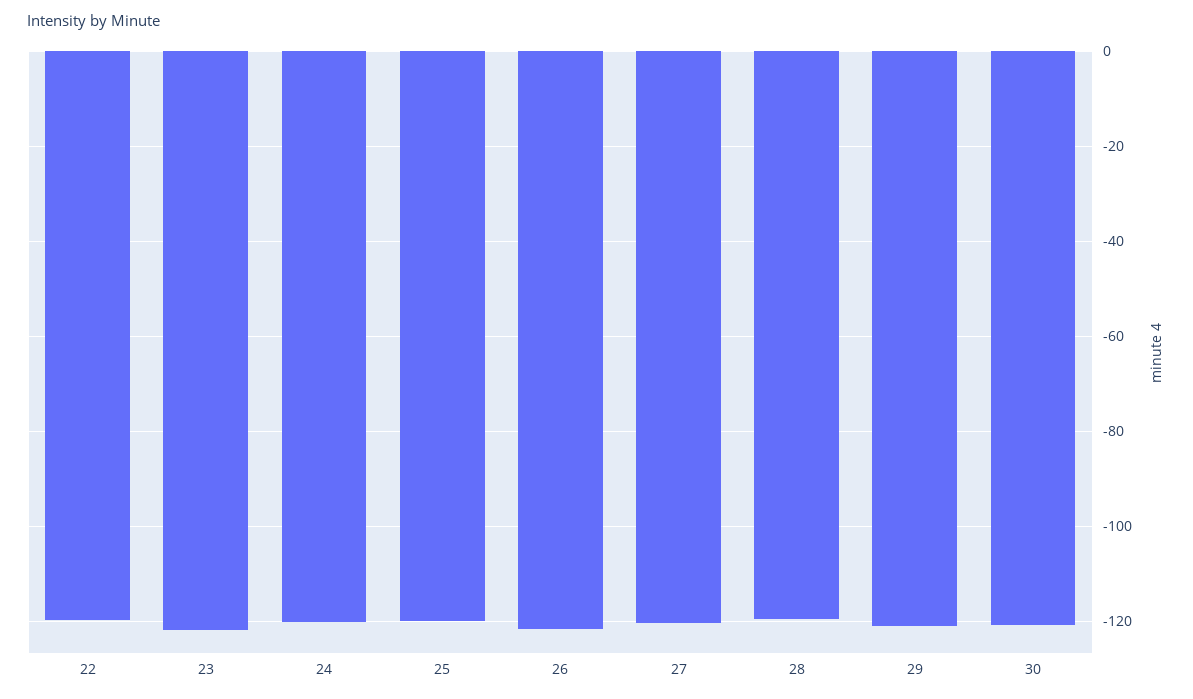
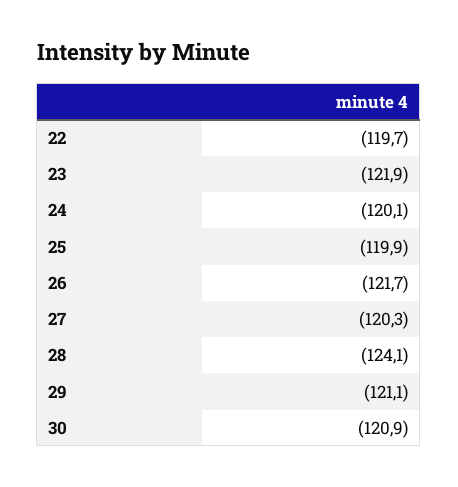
  {
    "22": -119.7,
    "23": -121.9,
    "24": -120.1,
    "25": -119.9,
    "26": -121.7,
    "27": -120.3,
-   "28": -120,
+   "28": -124.1,
    "29": -121.1,
    "30": -120.9
  }

